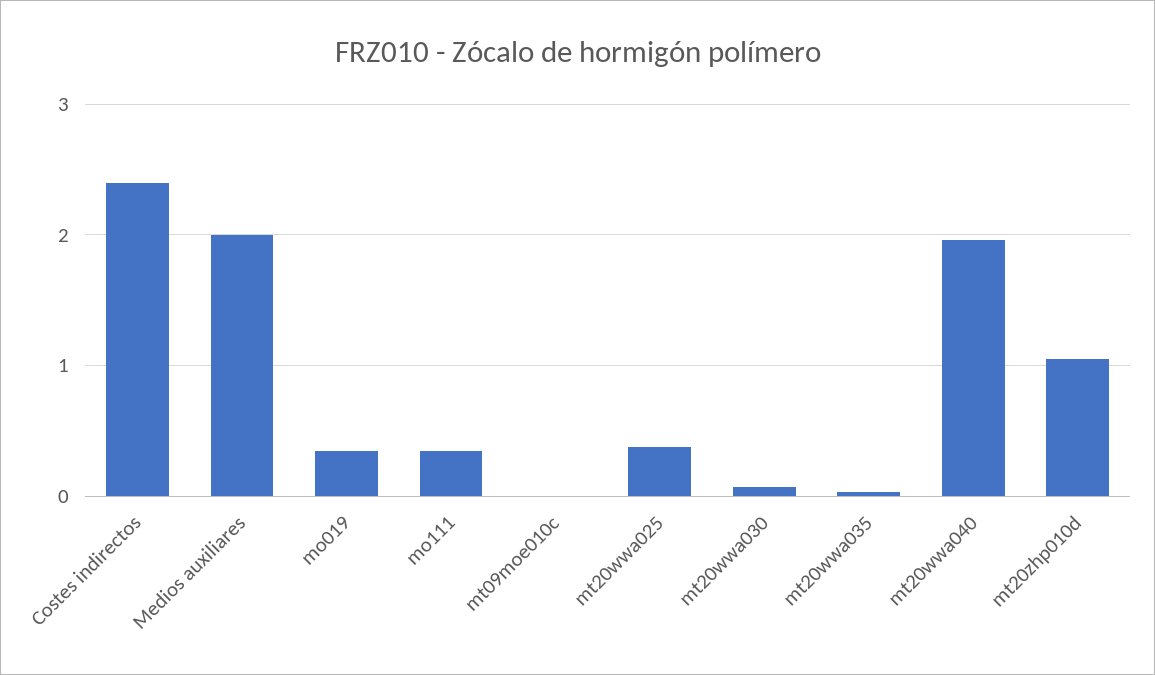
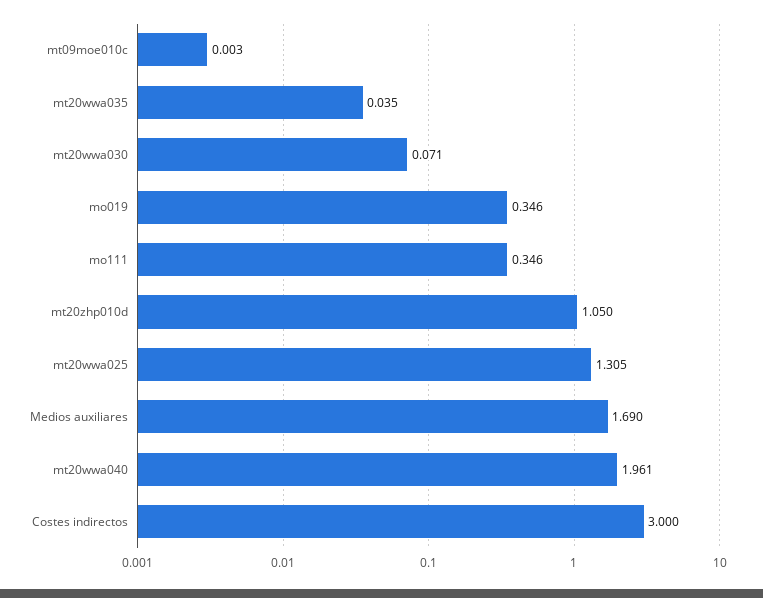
  {
-   "Costes indirectos": 2.4,
+   "Costes indirectos": 3,
-   "Medios auxiliares": 2,
+   "Medios auxiliares": 1.69,
    "mo019": 0.346,
    "mo111": 0.346,
    "mt09moe010c": 0.003,
-   "mt20wwa025": 0.4,
+   "mt20wwa025": 1.305,
    "mt20wwa030": 0.071,
    "mt20wwa035": 0.035,
    "mt20wwa040": 1.961,
    "mt20zhp010d": 1.05
  }

